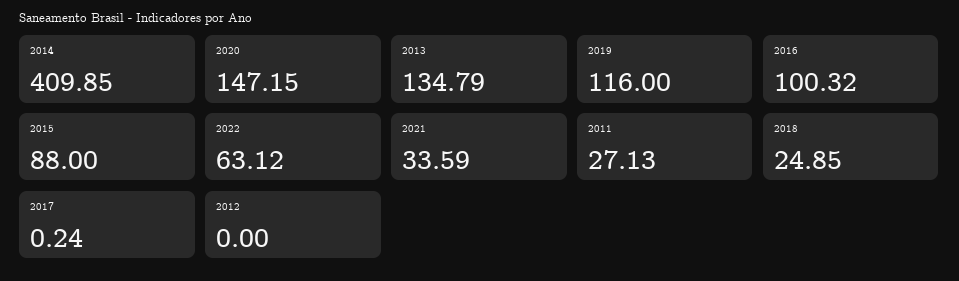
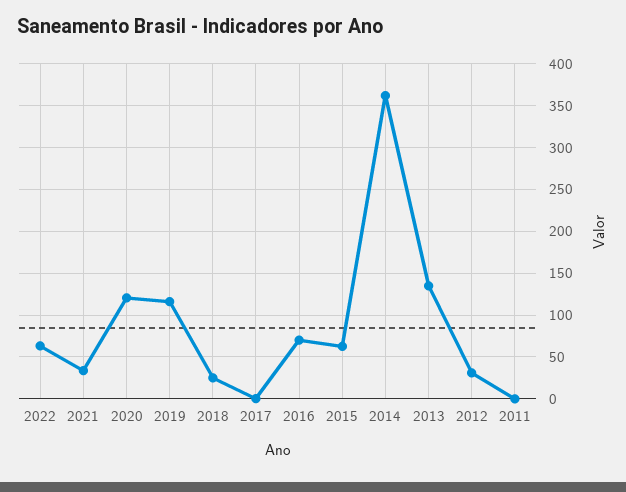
  {
-   "2014": 409.85,
+   "2014": 360,
-   "2020": 147.15,
+   "2020": 120,
    "2013": 134.79,
    "2019": 116,
-   "2016": 100.32,
+   "2016": 70,
-   "2015": 88,
+   "2015": 60,
    "2022": 63.12,
    "2021": 33.59,
-   "2011": 27.13,
+   "2011": 0,
    "2018": 24.85,
    "2017": 0.24,
-   "2012": 0
+   "2012": 30
  }

